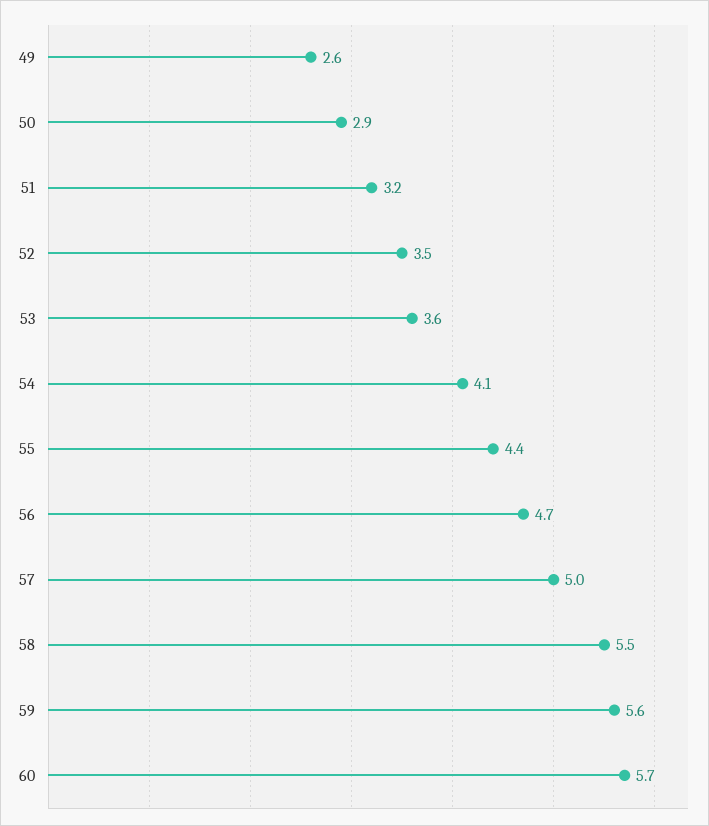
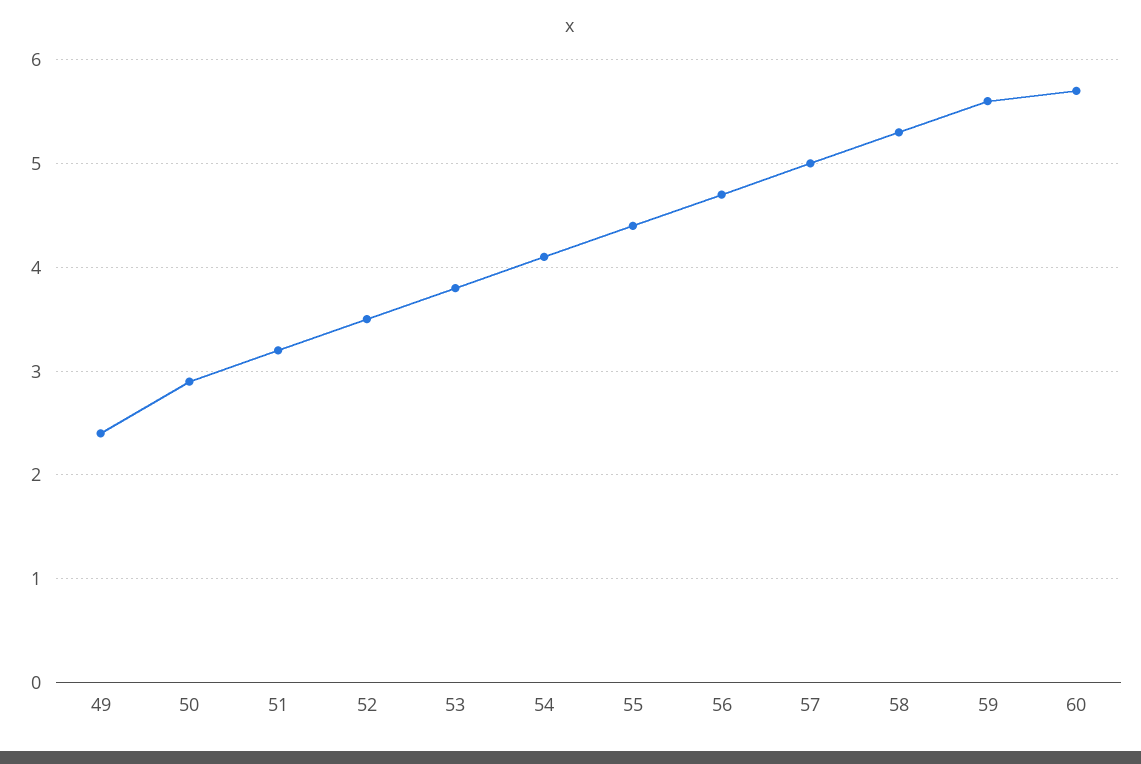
  {
-   "49": 2.6,
+   "49": 2.4,
    "50": 2.9,
    "51": 3.2,
    "52": 3.5,
-   "53": 3.6,
+   "53": 3.8,
    "54": 4.1,
    "55": 4.4,
    "56": 4.7,
    "57": 5,
-   "58": 5.5,
+   "58": 5.3,
    "59": 5.6,
    "60": 5.7
  }

